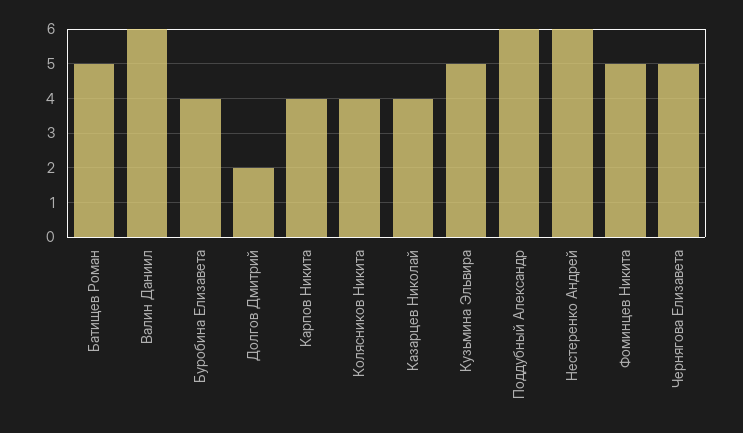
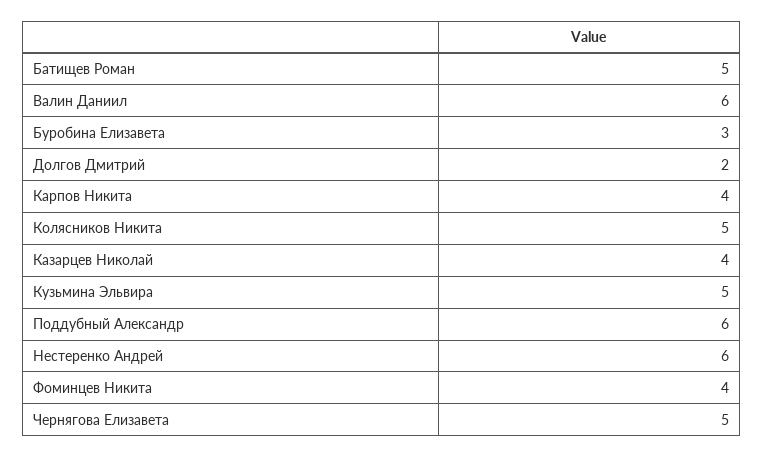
  {
    "Батищев Роман": 5,
    "Валин Даниил": 6,
-   "Буробина Елизавета": 4,
+   "Буробина Елизавета": 3,
    "Долгов Дмитрий": 2,
    "Карпов Никита": 4,
-   "Колясников Никита": 4,
+   "Колясников Никита": 5,
    "Казарцев Николай": 4,
    "Кузьмина Эльвира": 5,
    "Поддубный Александр": 6,
    "Нестеренко Андрей": 6,
-   "Фоминцев Никита": 5,
+   "Фоминцев Никита": 4,
    "Чернягова Елизавета": 5
  }

